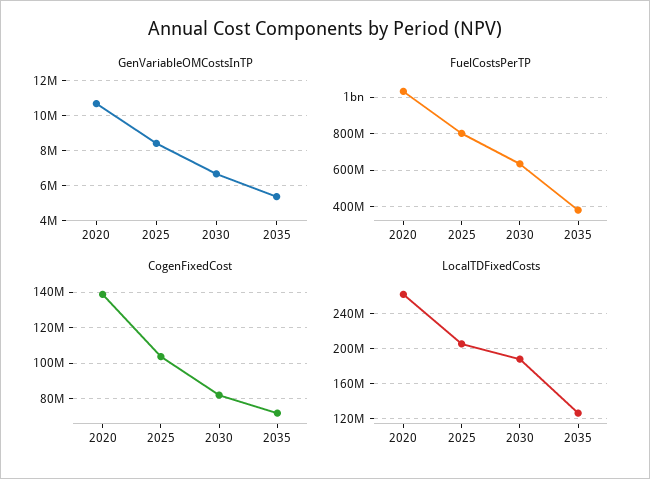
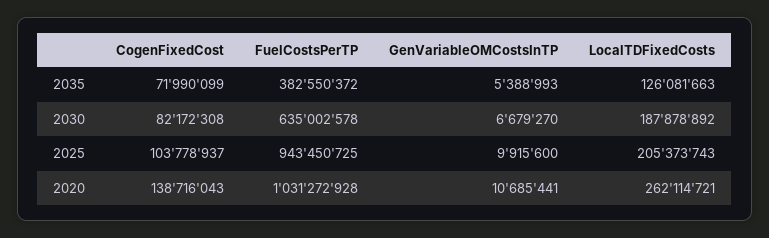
  {
    "GenVariableOMCostsInTP": {
      "2020": 10685441,
-     "2025": 8500000,
+     "2025": 9915600,
      "2030": 6679270,
      "2035": 5388993
    },
    "FuelCostsPerTP": {
      "2020": 1031272928,
-     "2025": 800000000,
+     "2025": 943450725,
      "2030": 635002578,
      "2035": 382550372
    },
    "CogenFixedCost": {
      "2020": 138716043,
      "2025": 103778937,
      "2030": 82172308,
      "2035": 71990099
    },
    "LocalTDFixedCosts": {
      "2020": 262114721,
      "2025": 205373743,
      "2030": 187878892,
      "2035": 126081663
    }
  }

